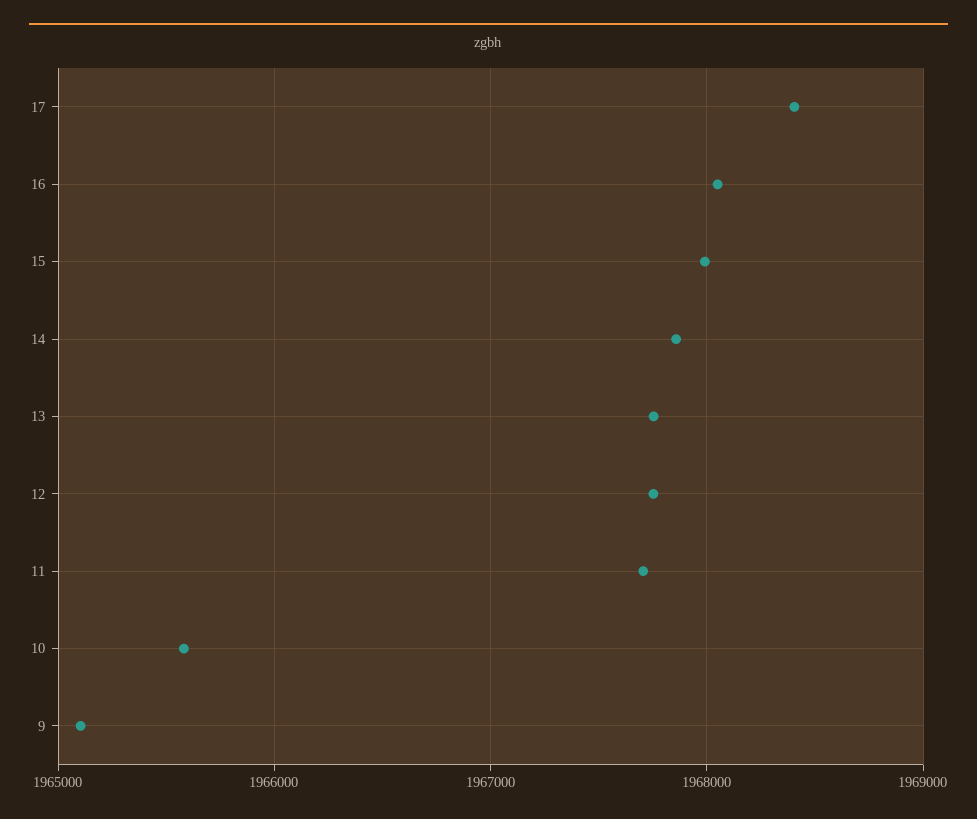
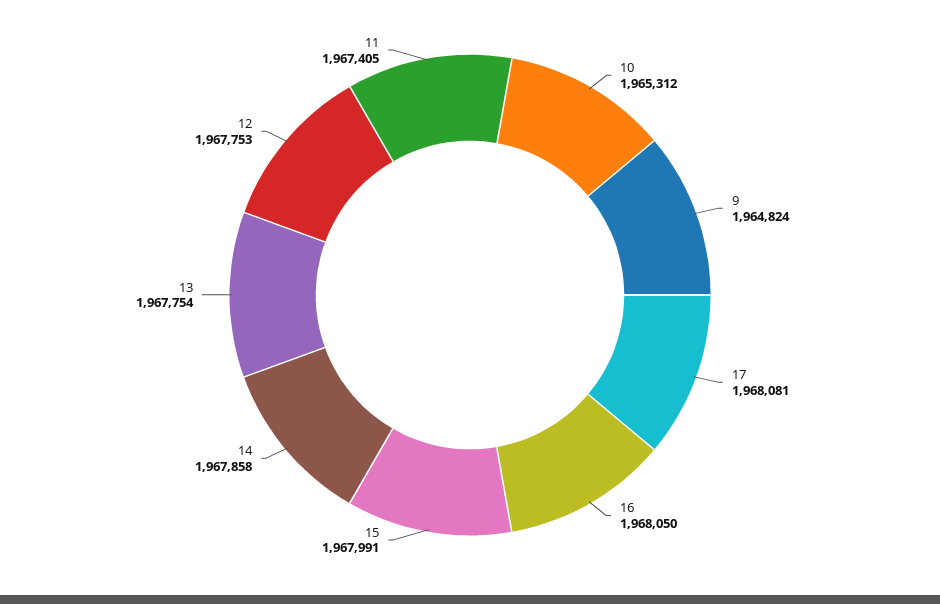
  {
-   "17": 1968400,
+   "17": 1968081,
    "16": 1968050,
    "15": 1967991,
    "14": 1967858,
    "13": 1967754,
    "12": 1967753,
-   "11": 1967700,
+   "11": 1967405,
-   "10": 1965600,
+   "10": 1965312,
-   "9": 1965100
+   "9": 1964824
  }

